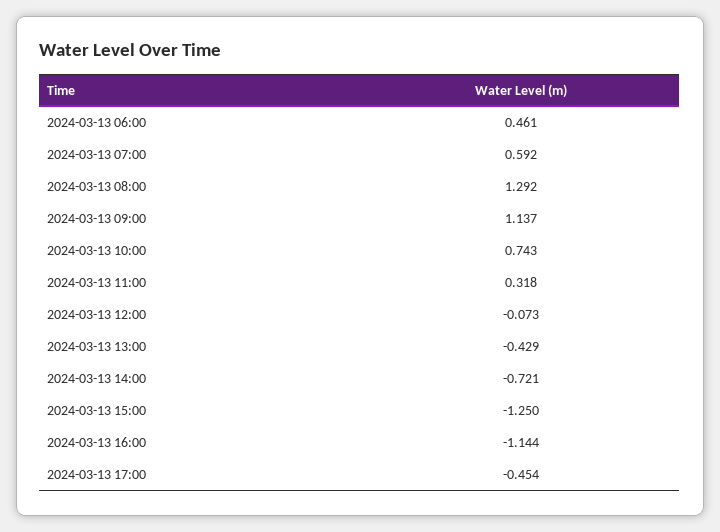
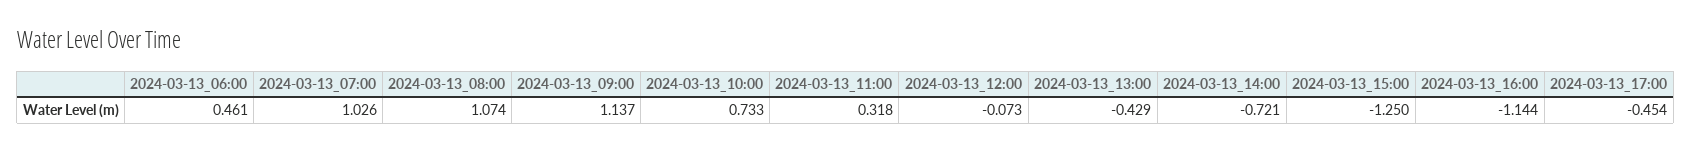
  {
    "2024-03-13 06:00": 0.461,
-   "2024-03-13 07:00": 0.592,
+   "2024-03-13 07:00": 1.026,
-   "2024-03-13 08:00": 1.292,
+   "2024-03-13 08:00": 1.074,
    "2024-03-13 09:00": 1.137,
-   "2024-03-13 10:00": 0.743,
+   "2024-03-13 10:00": 0.733,
    "2024-03-13 11:00": 0.318,
    "2024-03-13 12:00": -0.073,
    "2024-03-13 13:00": -0.429,
    "2024-03-13 14:00": -0.721,
    "2024-03-13 15:00": -1.25,
    "2024-03-13 16:00": -1.144,
    "2024-03-13 17:00": -0.454
  }

